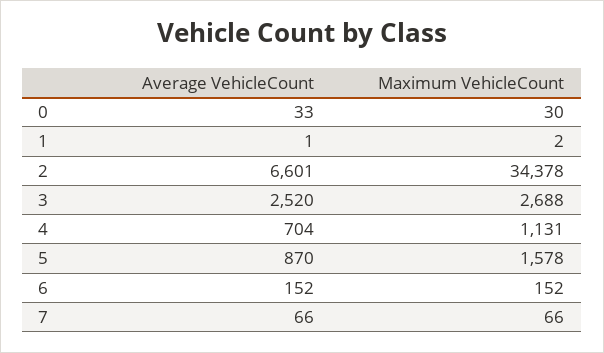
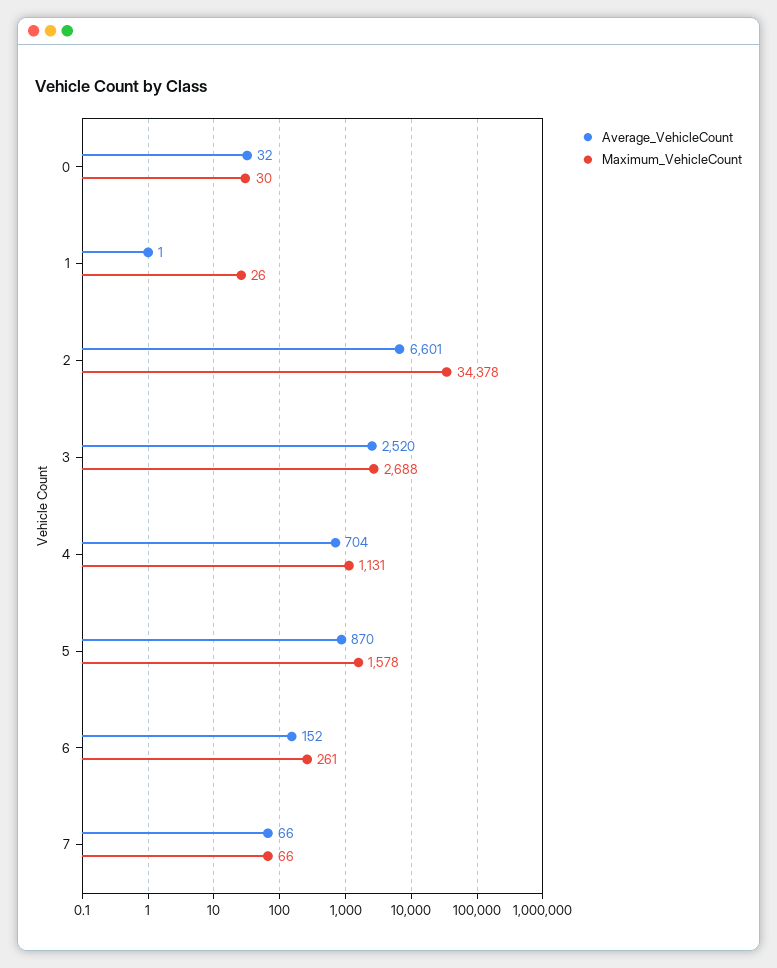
  {
    "Average VehicleCount": {
-     "0": 33,
+     "0": 32,
      "1": 1,
      "2": 6601,
      "3": 2520,
      "4": 704,
      "5": 870,
      "6": 152,
      "7": 66
    },
    "Maximum VehicleCount": {
      "0": 30,
-     "1": 2,
+     "1": 26,
      "2": 34378,
      "3": 2688,
      "4": 1131,
      "5": 1578,
-     "6": 152,
+     "6": 261,
      "7": 66
    }
  }

